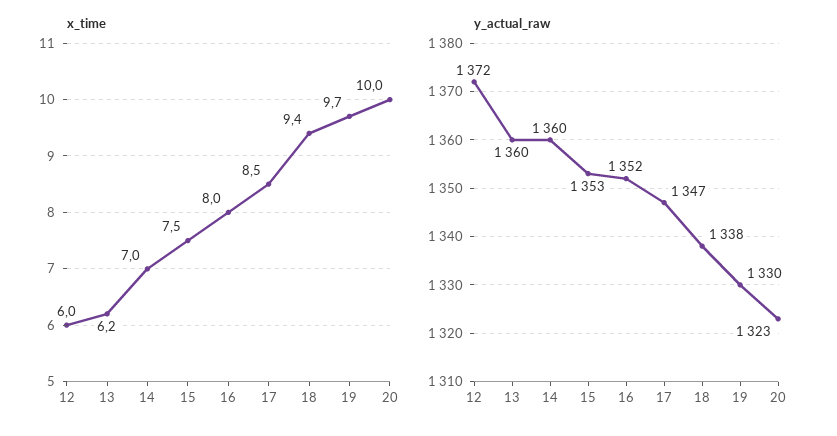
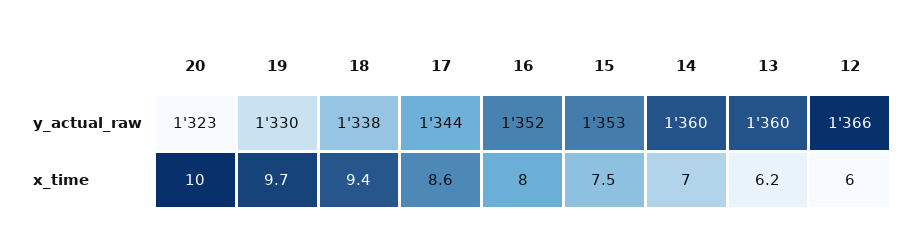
  {
    "x_time": {
      "12": 6,
      "13": 6.2,
      "14": 7,
      "15": 7.5,
      "16": 8,
-     "17": 8.5,
+     "17": 8.6,
      "18": 9.4,
      "19": 9.7,
      "20": 10
    },
    "y_actual_raw": {
-     "12": 1372,
+     "12": 1366,
      "13": 1360,
      "14": 1360,
      "15": 1353,
      "16": 1352,
-     "17": 1347,
+     "17": 1344,
      "18": 1338,
      "19": 1330,
      "20": 1323
    }
  }

